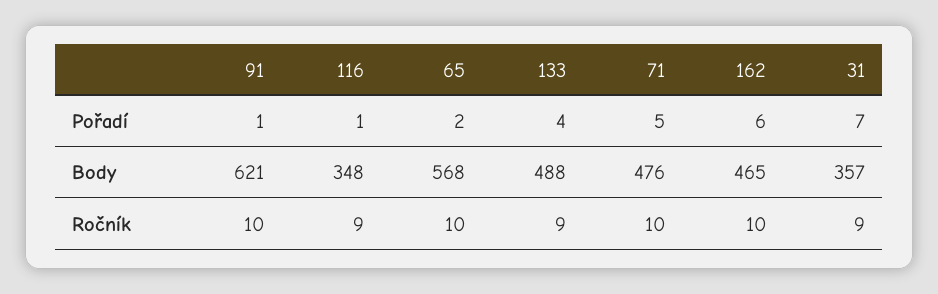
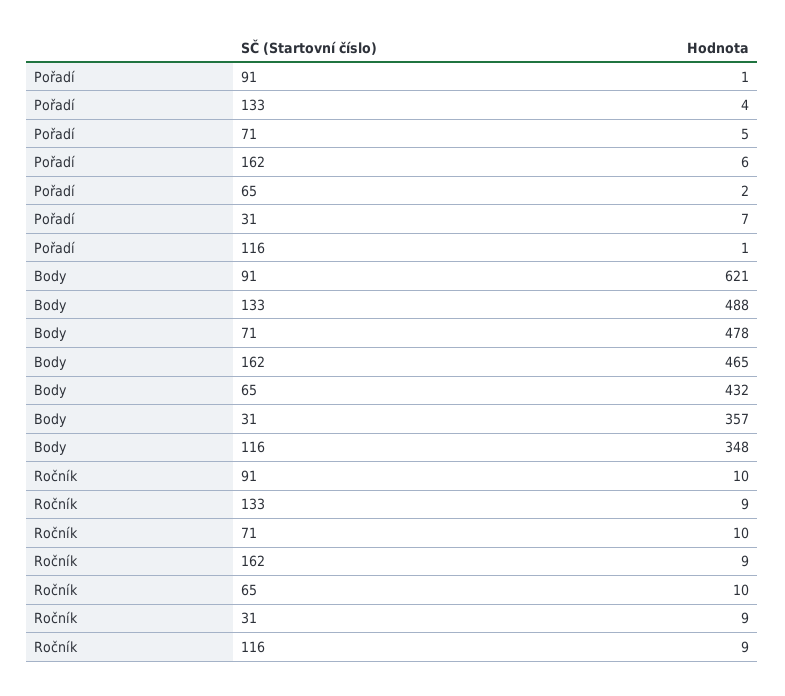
  {
    "91": {
      "Pořadí": 1,
      "Body": 621,
      "Ročník": 10
    },
    "116": {
      "Pořadí": 1,
      "Body": 348,
      "Ročník": 9
    },
    "65": {
      "Pořadí": 2,
-     "Body": 568,
+     "Body": 432,
      "Ročník": 10
    },
    "133": {
      "Pořadí": 4,
      "Body": 488,
      "Ročník": 9
    },
    "71": {
      "Pořadí": 5,
-     "Body": 476,
+     "Body": 478,
      "Ročník": 10
    },
    "162": {
      "Pořadí": 6,
      "Body": 465,
-     "Ročník": 10
+     "Ročník": 9
    },
    "31": {
      "Pořadí": 7,
      "Body": 357,
      "Ročník": 9
    }
  }

